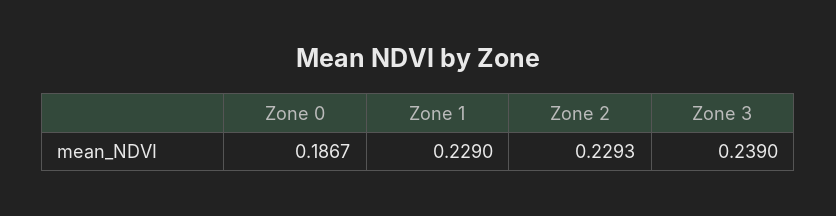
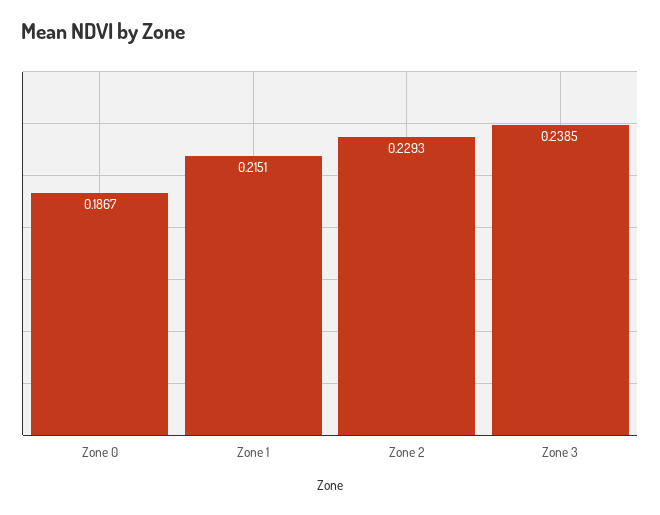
  {
    "Zone 0": 0.1867,
-   "Zone 1": 0.229,
+   "Zone 1": 0.2151,
    "Zone 2": 0.2293,
-   "Zone 3": 0.239
+   "Zone 3": 0.2385
  }

